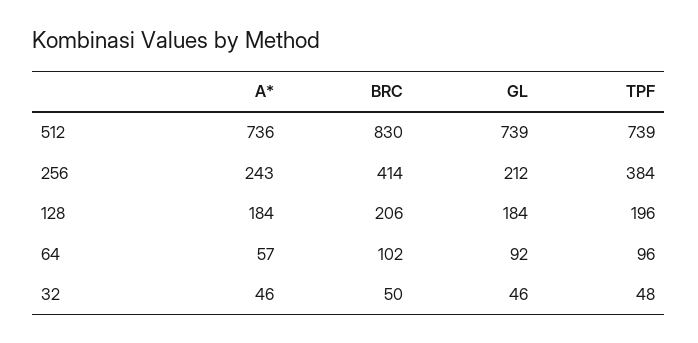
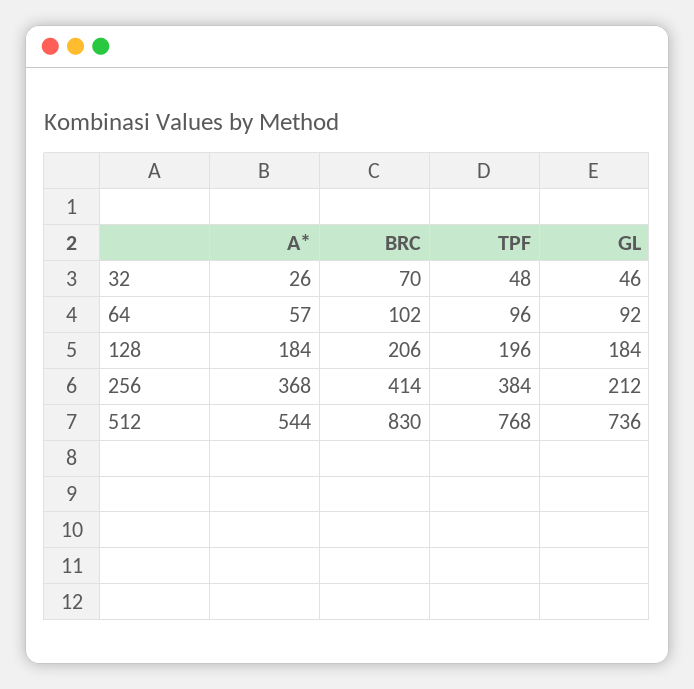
  {
    "A*": {
-     "512": 736,
+     "512": 544,
-     "256": 243,
+     "256": 368,
      "128": 184,
      "64": 57,
-     "32": 46
+     "32": 26
    },
    "BRC": {
      "512": 830,
      "256": 414,
      "128": 206,
      "64": 102,
-     "32": 50
+     "32": 70
    },
    "GL": {
-     "512": 739,
+     "512": 736,
      "256": 212,
      "128": 184,
      "64": 92,
      "32": 46
    },
    "TPF": {
-     "512": 739,
+     "512": 768,
      "256": 384,
      "128": 196,
      "64": 96,
      "32": 48
    }
  }

